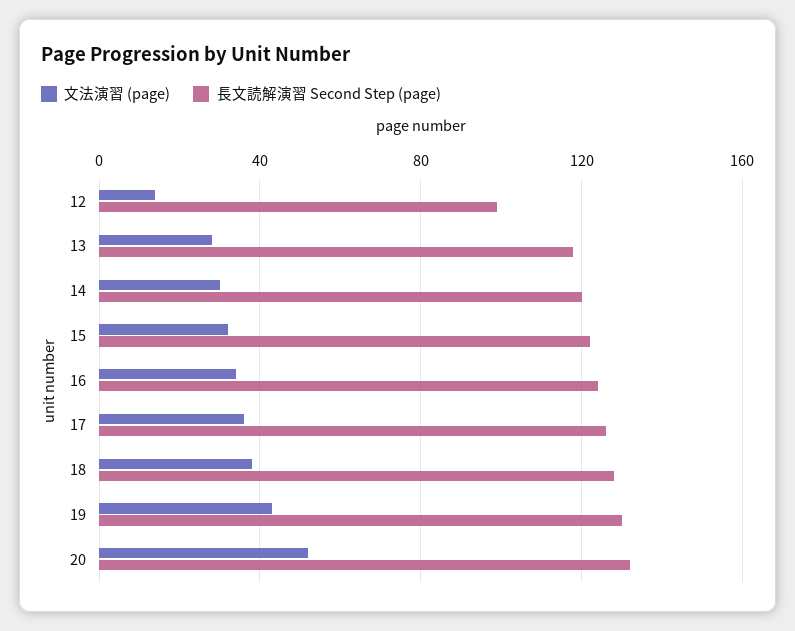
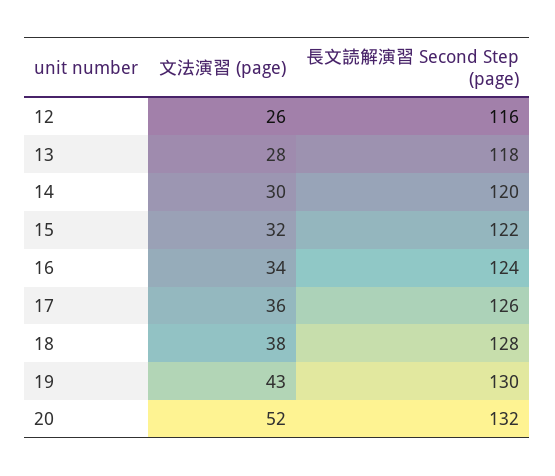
  {
    "文法演習 (page)": {
-     "12": 15,
+     "12": 26,
      "13": 28,
      "14": 30,
      "15": 32,
      "16": 34,
      "17": 36,
      "18": 38,
      "19": 43,
      "20": 52
    },
    "長文読解演習 Second Step (page)": {
-     "12": 100,
+     "12": 116,
      "13": 118,
      "14": 120,
      "15": 122,
      "16": 124,
      "17": 126,
      "18": 128,
      "19": 130,
      "20": 132
    }
  }

